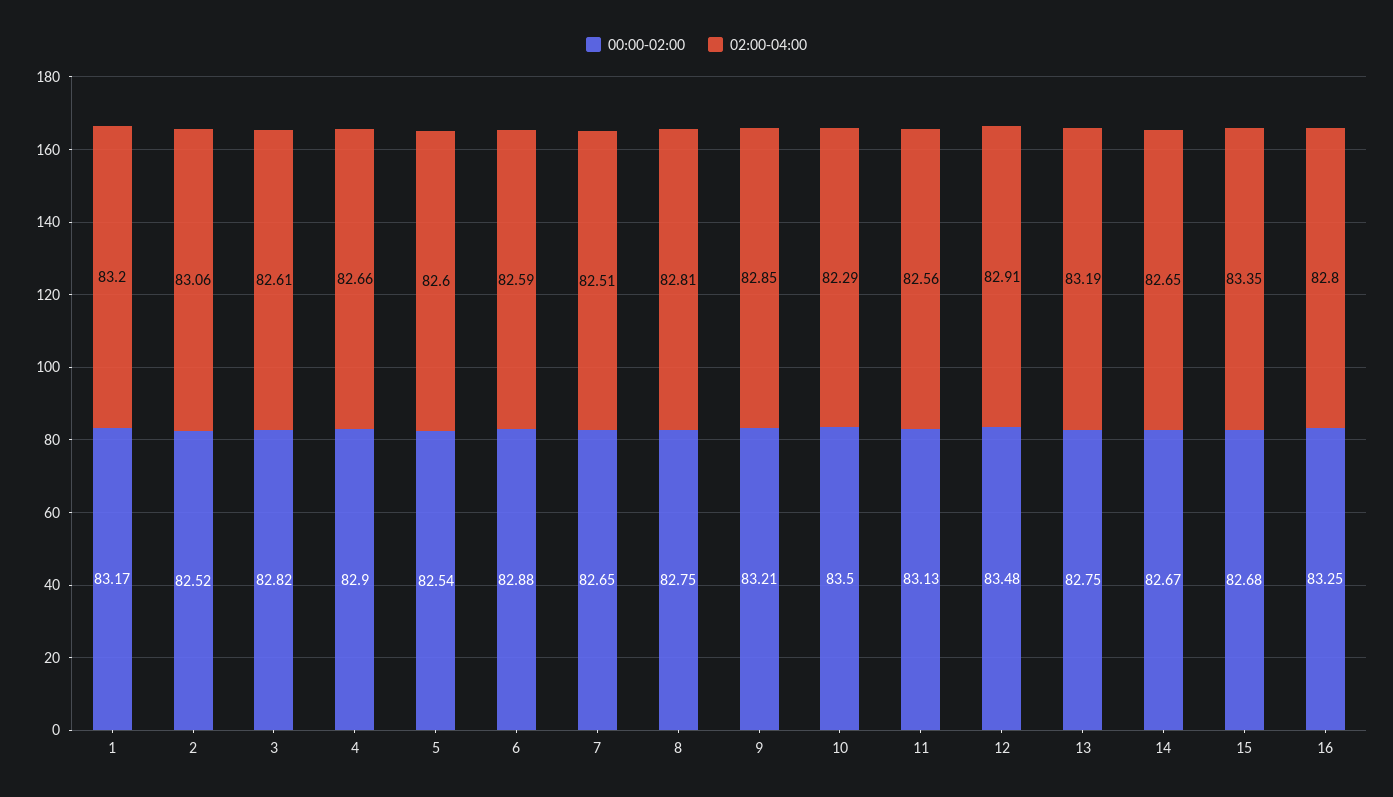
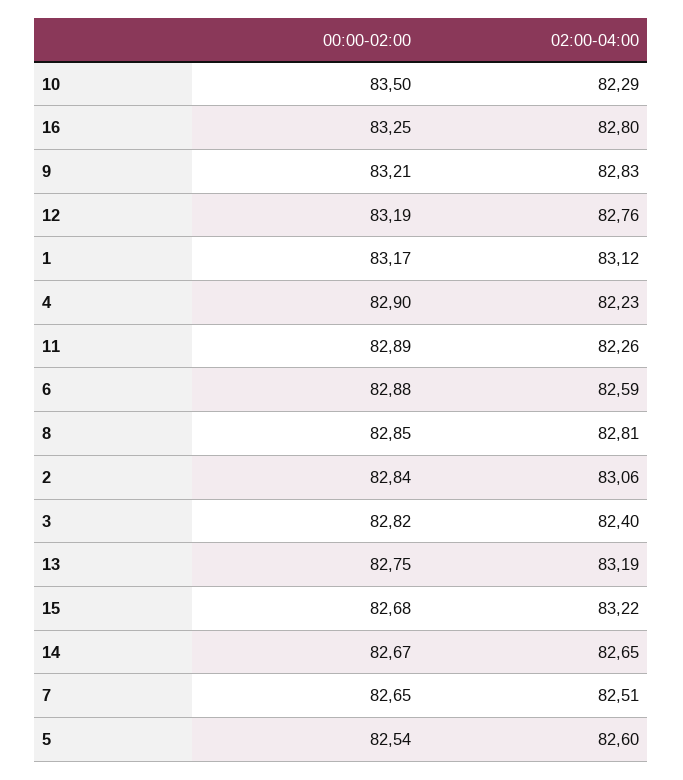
  {
    "00:00-02:00": {
      "1": 83.17,
-     "2": 82.52,
+     "2": 82.84,
      "3": 82.82,
      "4": 82.9,
      "5": 82.54,
      "6": 82.88,
      "7": 82.65,
-     "8": 82.75,
+     "8": 82.85,
      "9": 83.21,
      "10": 83.5,
-     "11": 83.13,
+     "11": 82.89,
-     "12": 83.48,
+     "12": 83.19,
      "13": 82.75,
      "14": 82.67,
      "15": 82.68,
      "16": 83.25
    },
    "02:00-04:00": {
-     "1": 83.2,
+     "1": 83.12,
      "2": 83.06,
-     "3": 82.61,
+     "3": 82.4,
-     "4": 82.66,
+     "4": 82.23,
      "5": 82.6,
      "6": 82.59,
      "7": 82.51,
      "8": 82.81,
-     "9": 82.85,
+     "9": 82.83,
      "10": 82.29,
-     "11": 82.56,
+     "11": 82.26,
-     "12": 82.91,
+     "12": 82.76,
      "13": 83.19,
      "14": 82.65,
-     "15": 83.35,
+     "15": 83.22,
      "16": 82.8
    }
  }

